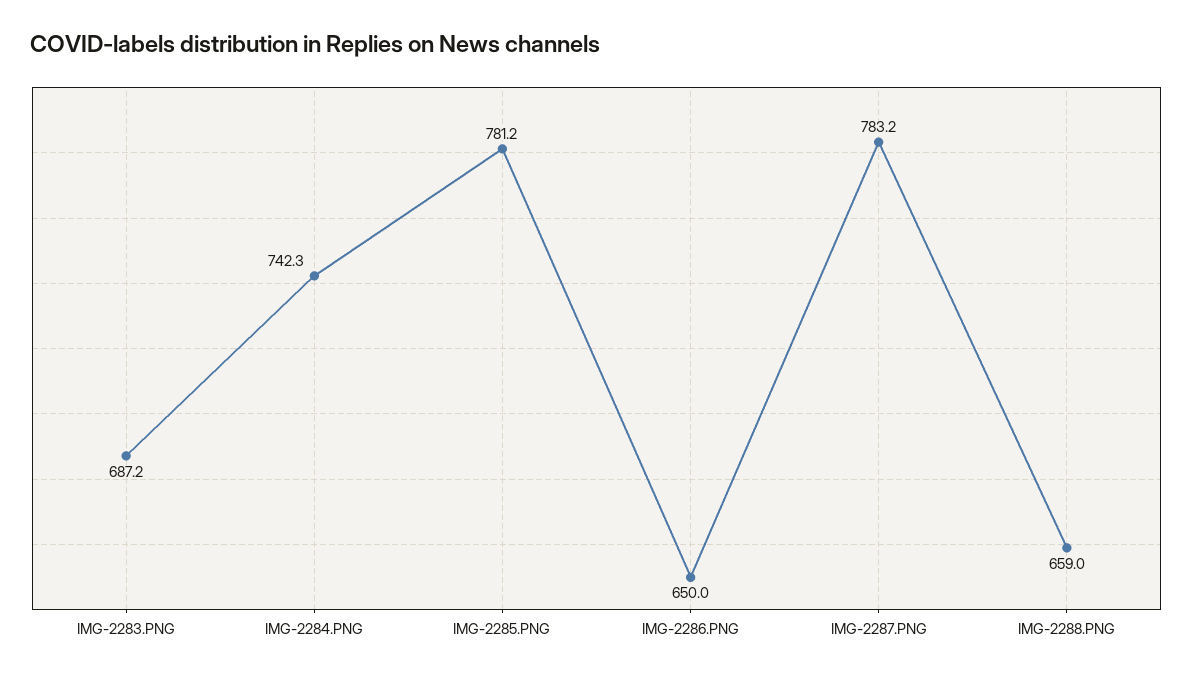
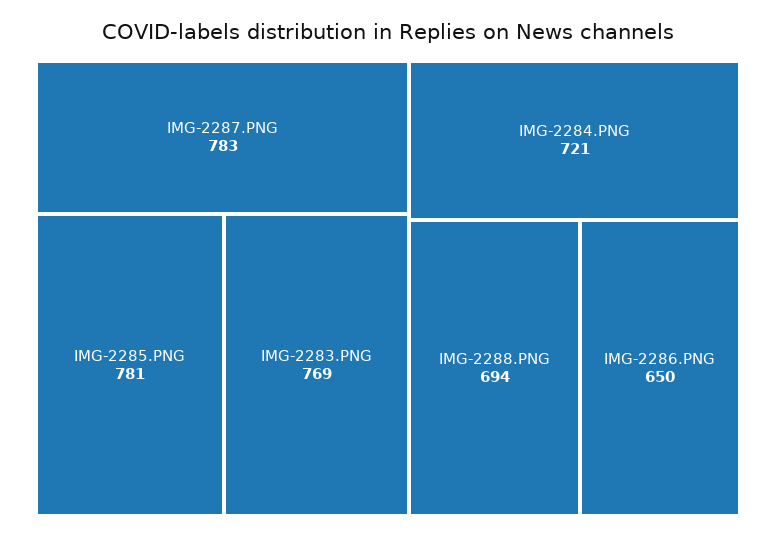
  {
-   "IMG-2283.PNG": 687.2,
+   "IMG-2283.PNG": 769,
-   "IMG-2284.PNG": 742.3,
+   "IMG-2284.PNG": 721,
    "IMG-2285.PNG": 781.2,
    "IMG-2286.PNG": 650,
    "IMG-2287.PNG": 783.2,
-   "IMG-2288.PNG": 659
+   "IMG-2288.PNG": 694
  }

